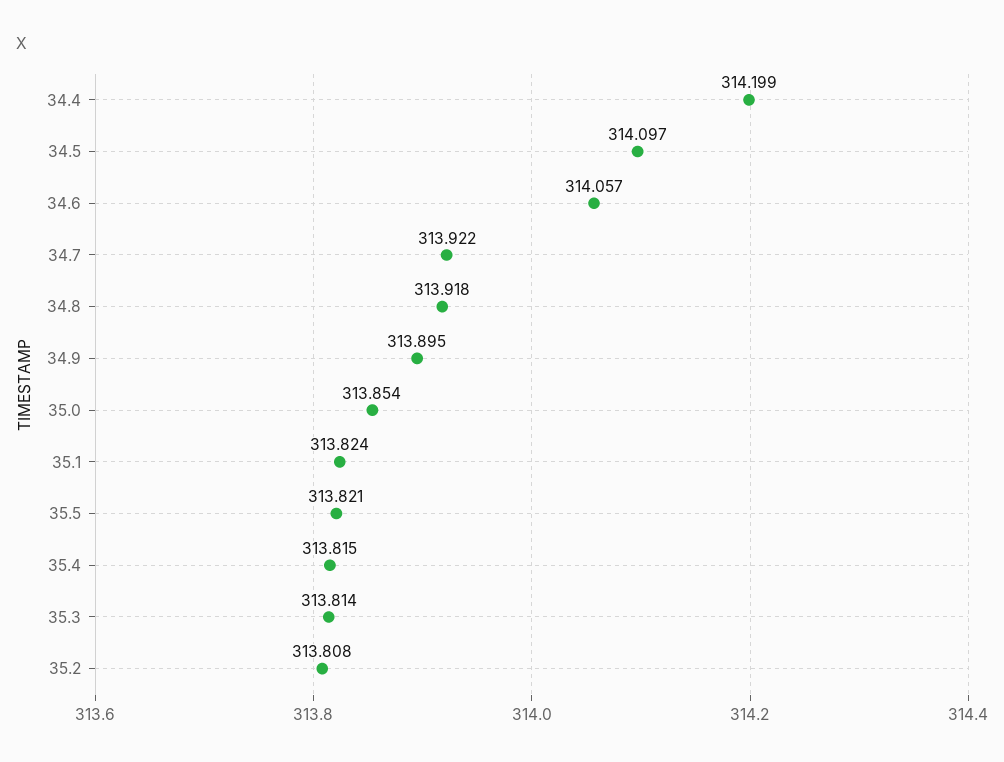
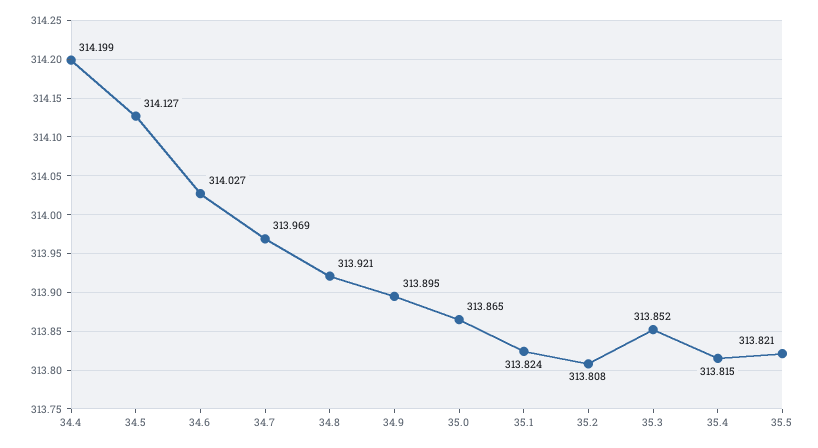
  {
    "34.4": 314.199,
-   "34.5": 314.097,
+   "34.5": 314.127,
-   "34.6": 314.057,
+   "34.6": 314.027,
-   "34.7": 313.922,
+   "34.7": 313.969,
-   "34.8": 313.918,
+   "34.8": 313.921,
    "34.9": 313.895,
-   "35.0": 313.854,
+   "35.0": 313.865,
    "35.1": 313.824,
    "35.5": 313.821,
    "35.4": 313.815,
-   "35.3": 313.814,
+   "35.3": 313.852,
    "35.2": 313.808
  }

